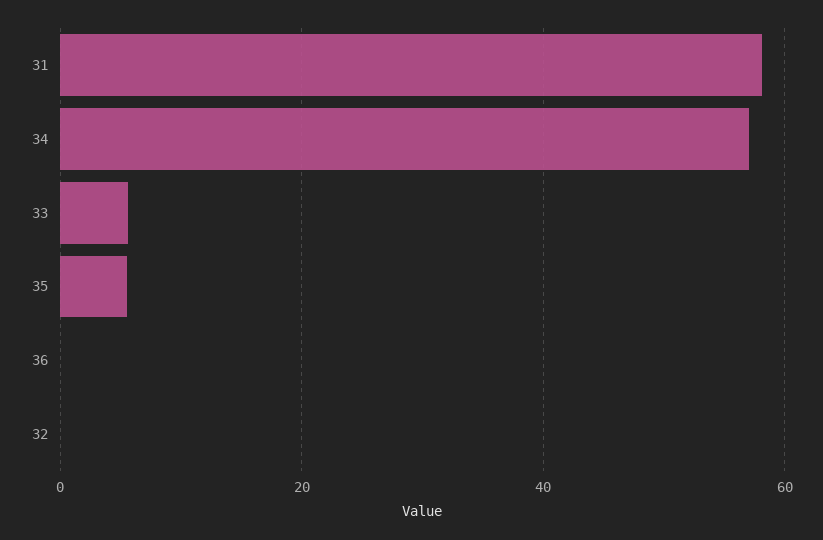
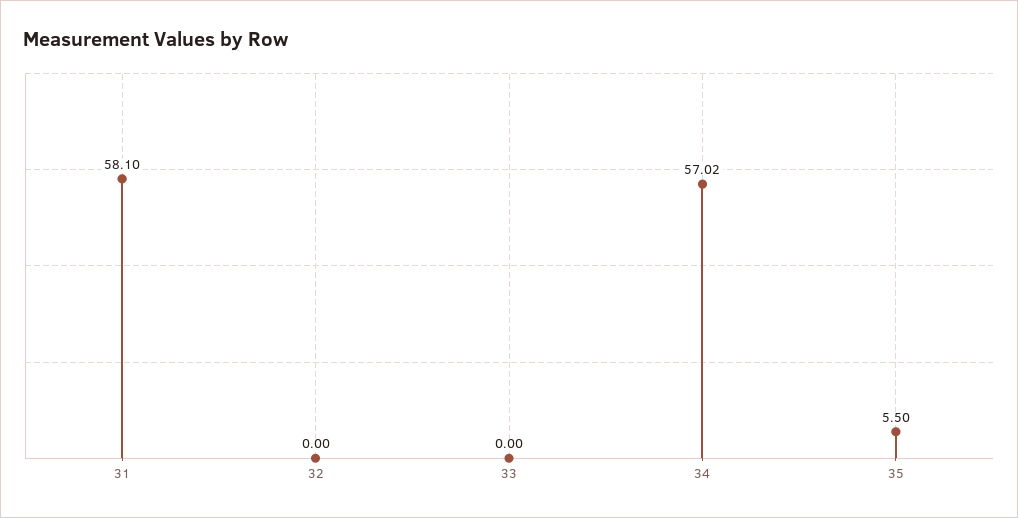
  {
    "31": 58.1,
    "34": 57.02,
-   "33": 6,
+   "33": 0,
    "35": 5.5,
-   "36": 0,
    "32": 0
  }

